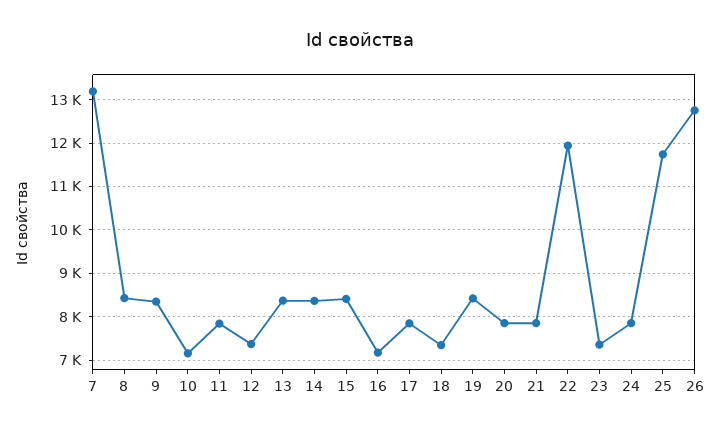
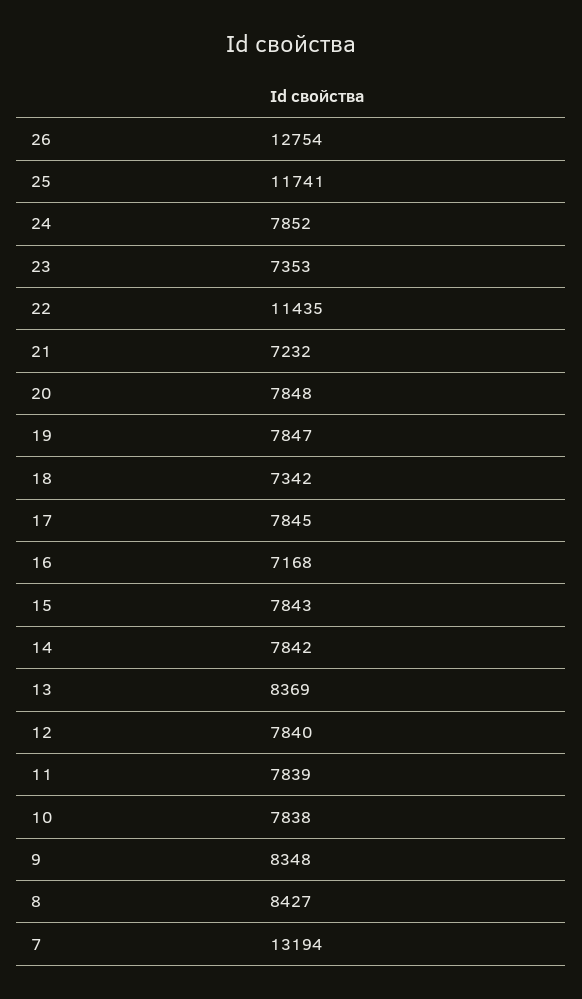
  {
    "7": 13194,
    "8": 8427,
    "9": 8348,
-   "10": 7200,
+   "10": 7838,
    "11": 7839,
-   "12": 7400,
+   "12": 7840,
    "13": 8369,
-   "14": 8400,
+   "14": 7842,
-   "15": 8400,
+   "15": 7843,
    "16": 7168,
    "17": 7845,
    "18": 7342,
-   "19": 8400,
+   "19": 7847,
    "20": 7848,
-   "21": 7800,
+   "21": 7232,
-   "22": 12000,
+   "22": 11435,
    "23": 7353,
    "24": 7852,
    "25": 11741,
    "26": 12754
  }

